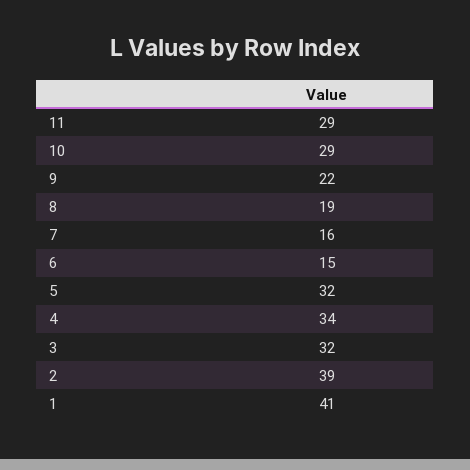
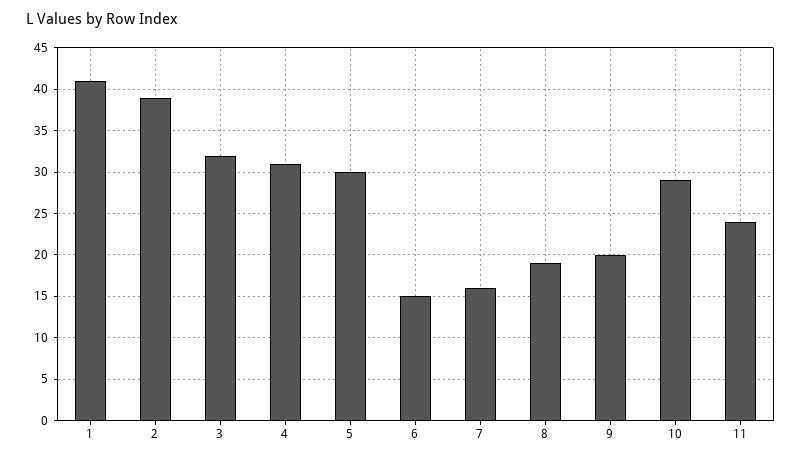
  {
-   "11": 29,
+   "11": 24,
    "10": 29,
-   "9": 22,
+   "9": 20,
    "8": 19,
    "7": 16,
    "6": 15,
-   "5": 32,
+   "5": 30,
-   "4": 34,
+   "4": 31,
    "3": 32,
    "2": 39,
    "1": 41
  }

